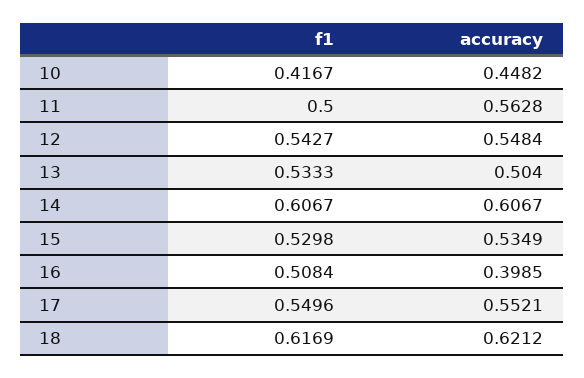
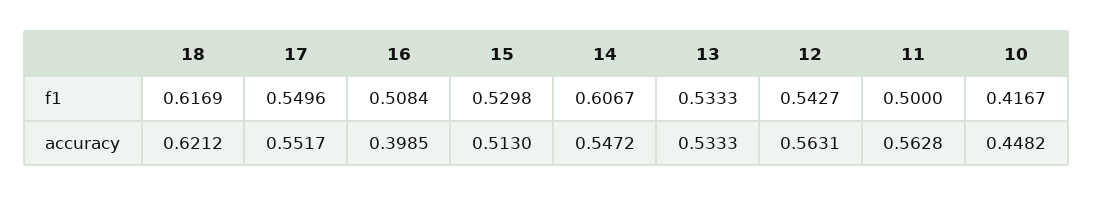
  {
    "f1": {
      "10": 0.4167,
      "11": 0.5,
      "12": 0.5427,
      "13": 0.5333,
      "14": 0.6067,
      "15": 0.5298,
      "16": 0.5084,
      "17": 0.5496,
      "18": 0.6169
    },
    "accuracy": {
      "10": 0.4482,
      "11": 0.5628,
-     "12": 0.5484,
+     "12": 0.5631,
-     "13": 0.504,
+     "13": 0.5333,
-     "14": 0.6067,
+     "14": 0.5472,
-     "15": 0.5349,
+     "15": 0.513,
      "16": 0.3985,
-     "17": 0.5521,
+     "17": 0.5517,
      "18": 0.6212
    }
  }

